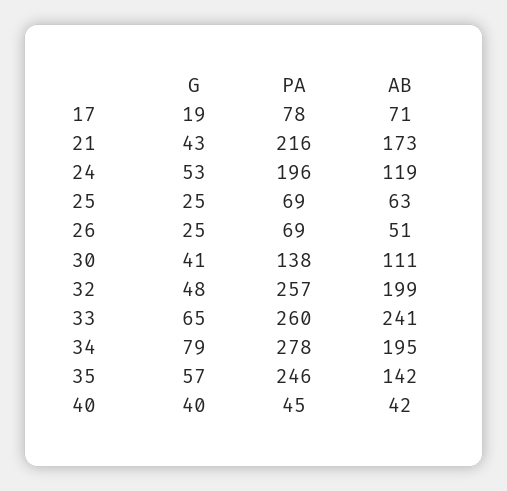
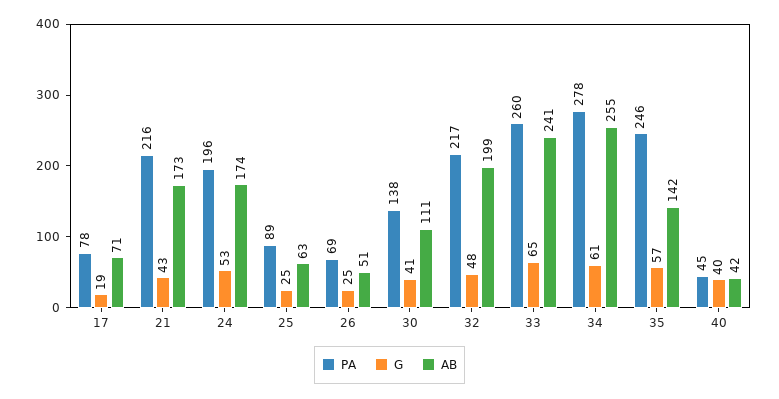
  {
    "G": {
      "17": 19,
      "21": 43,
      "24": 53,
      "25": 25,
      "26": 25,
      "30": 41,
      "32": 48,
      "33": 65,
-     "34": 79,
+     "34": 61,
      "35": 57,
      "40": 40
    },
    "PA": {
      "17": 78,
      "21": 216,
      "24": 196,
-     "25": 69,
+     "25": 89,
      "26": 69,
      "30": 138,
-     "32": 257,
+     "32": 217,
      "33": 260,
      "34": 278,
      "35": 246,
      "40": 45
    },
    "AB": {
      "17": 71,
      "21": 173,
-     "24": 119,
+     "24": 174,
      "25": 63,
      "26": 51,
      "30": 111,
      "32": 199,
      "33": 241,
-     "34": 195,
+     "34": 255,
      "35": 142,
      "40": 42
    }
  }

